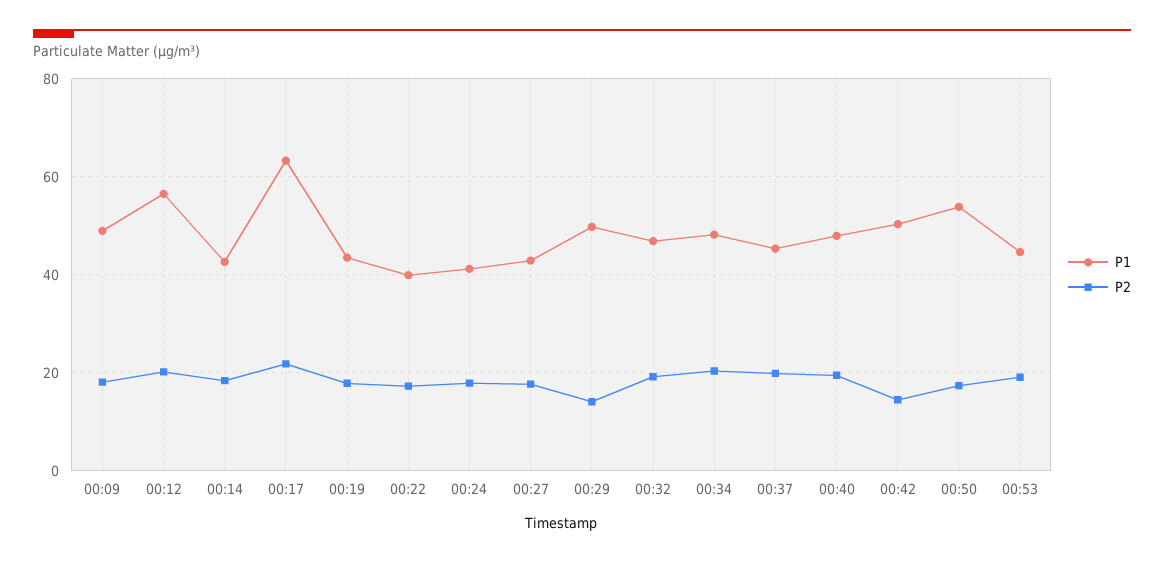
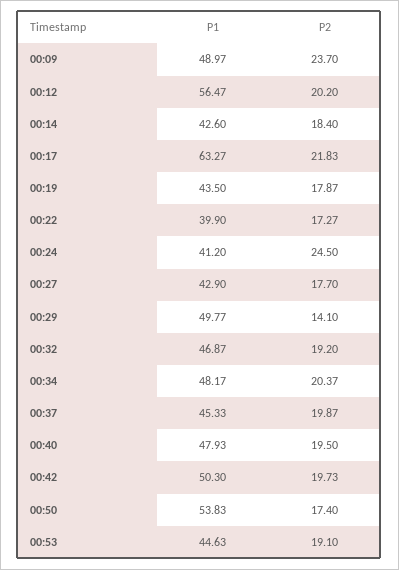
  {
    "P1": {
      "00:09": 48.97,
      "00:12": 56.47,
      "00:14": 42.6,
      "00:17": 63.27,
      "00:19": 43.5,
      "00:22": 39.9,
      "00:24": 41.2,
      "00:27": 42.9,
      "00:29": 49.77,
      "00:32": 46.87,
      "00:34": 48.17,
      "00:37": 45.33,
      "00:40": 47.93,
      "00:42": 50.3,
      "00:50": 53.83,
      "00:53": 44.63
    },
    "P2": {
-     "00:09": 18,
+     "00:09": 23.7,
      "00:12": 20.2,
      "00:14": 18.4,
      "00:17": 21.83,
      "00:19": 17.87,
      "00:22": 17.27,
-     "00:24": 18,
+     "00:24": 24.5,
      "00:27": 17.7,
      "00:29": 14.1,
      "00:32": 19.2,
      "00:34": 20.37,
      "00:37": 19.87,
      "00:40": 19.5,
-     "00:42": 14,
+     "00:42": 19.73,
      "00:50": 17.4,
      "00:53": 19.1
    }
  }

